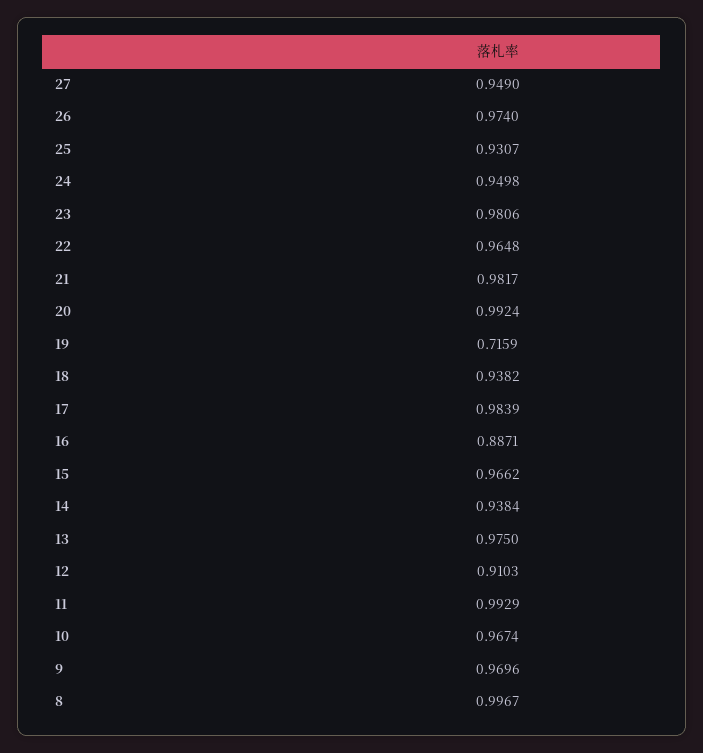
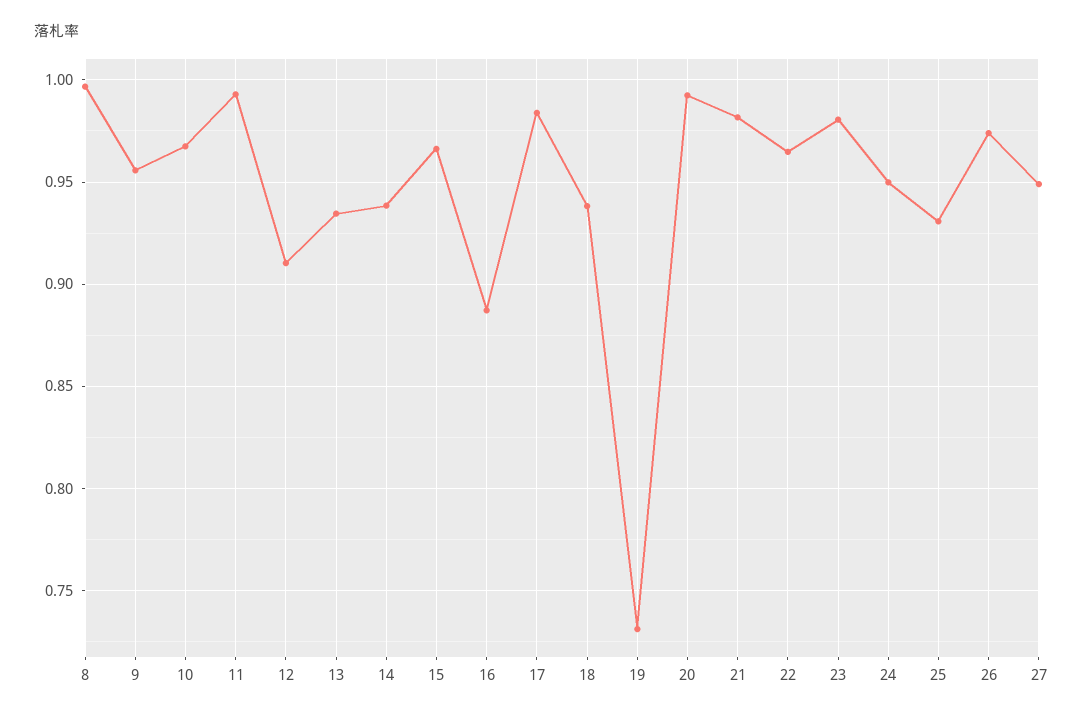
  {
    "27": 0.949,
    "26": 0.974,
    "25": 0.9307,
    "24": 0.9498,
    "23": 0.9806,
    "22": 0.9648,
    "21": 0.9817,
    "20": 0.9924,
-   "19": 0.7159,
+   "19": 0.73,
    "18": 0.9382,
    "17": 0.9839,
    "16": 0.8871,
    "15": 0.9662,
    "14": 0.9384,
-   "13": 0.975,
+   "13": 0.935,
    "12": 0.9103,
    "11": 0.9929,
    "10": 0.9674,
-   "9": 0.9696,
+   "9": 0.955,
    "8": 0.9967
  }

